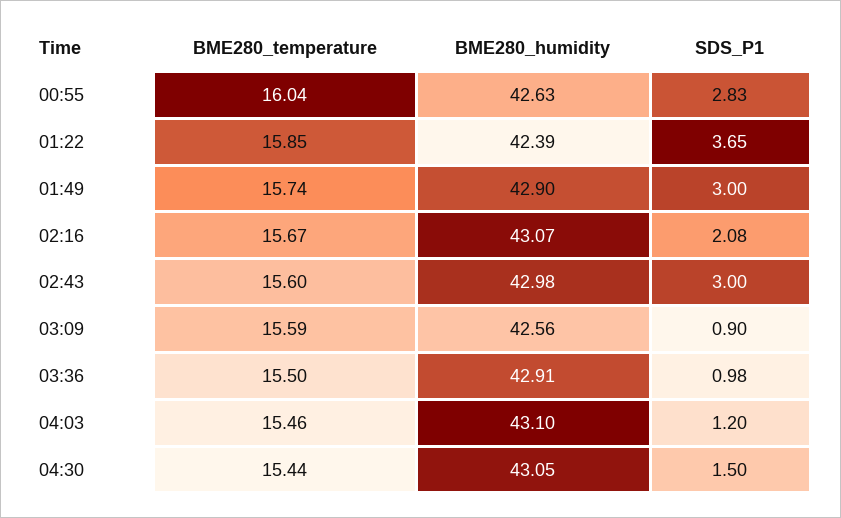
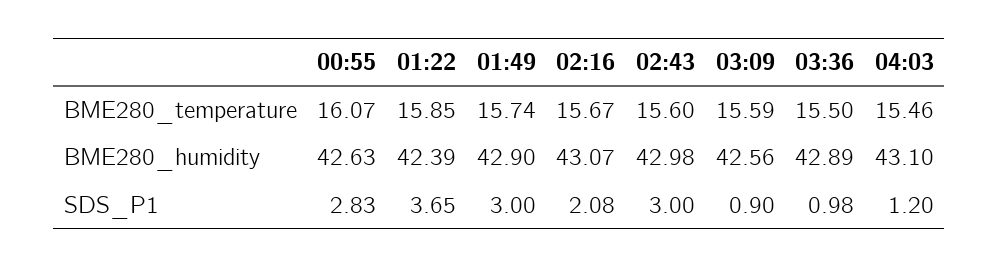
  {
    "BME280_temperature": {
-     "00:55": 16.04,
+     "00:55": 16.07,
      "01:22": 15.85,
      "01:49": 15.74,
      "02:16": 15.67,
      "02:43": 15.6,
      "03:09": 15.59,
      "03:36": 15.5,
-     "04:03": 15.46,
+     "04:03": 15.46
-     "04:30": 15.44
    },
    "BME280_humidity": {
      "00:55": 42.63,
      "01:22": 42.39,
      "01:49": 42.9,
      "02:16": 43.07,
      "02:43": 42.98,
      "03:09": 42.56,
-     "03:36": 42.91,
+     "03:36": 42.89,
-     "04:03": 43.1,
+     "04:03": 43.1
-     "04:30": 43.05
    },
    "SDS_P1": {
      "00:55": 2.83,
      "01:22": 3.65,
      "01:49": 3,
      "02:16": 2.08,
      "02:43": 3,
      "03:09": 0.9,
      "03:36": 0.98,
-     "04:03": 1.2,
+     "04:03": 1.2
-     "04:30": 1.5
    }
  }

